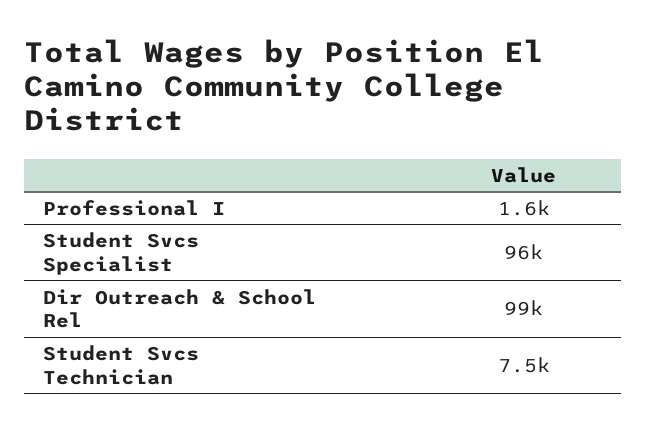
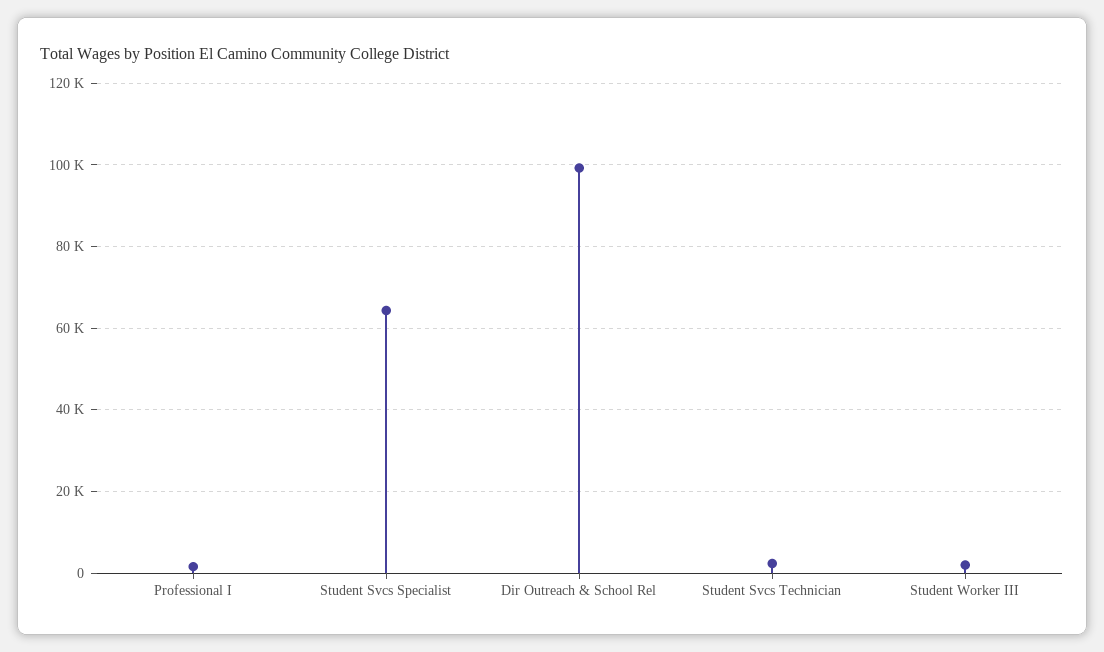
  {
    "Professional I": 1600,
-   "Student Svcs Specialist": 96000,
+   "Student Svcs Specialist": 64000,
    "Dir Outreach & School Rel": 99000,
-   "Student Svcs Technician": 7500
+   "Student Svcs Technician": 2000,
+   "Student Worker III": 2000
  }

